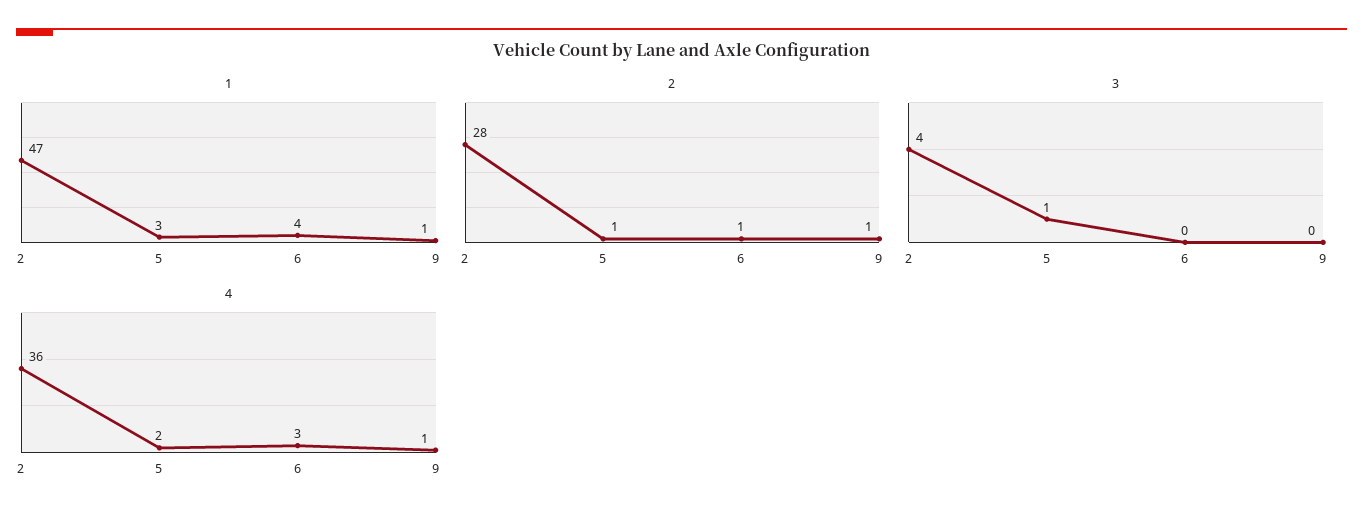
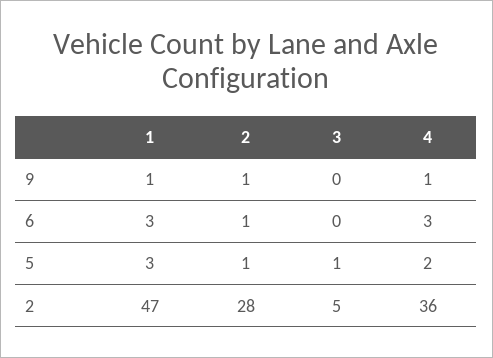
  {
    "1": {
      "2": 47,
      "5": 3,
-     "6": 4,
+     "6": 3,
      "9": 1
    },
    "2": {
      "2": 28,
      "5": 1,
      "6": 1,
      "9": 1
    },
    "3": {
-     "2": 4,
+     "2": 5,
      "5": 1,
      "6": 0,
      "9": 0
    },
    "4": {
      "2": 36,
      "5": 2,
      "6": 3,
      "9": 1
    }
  }

